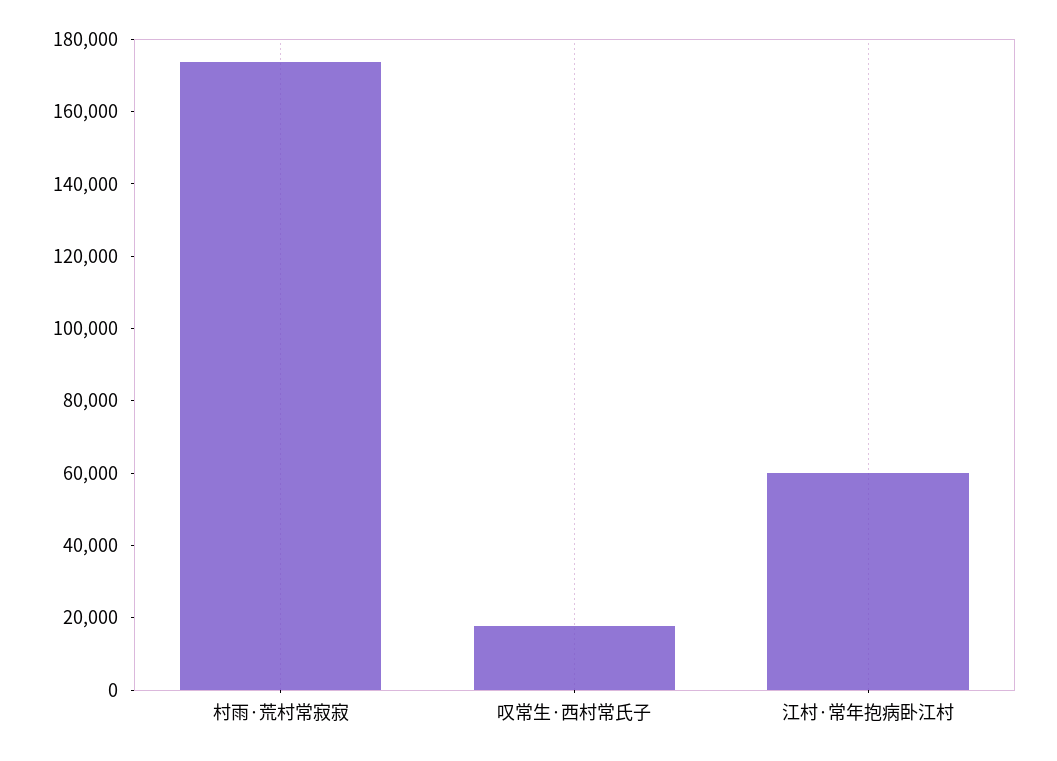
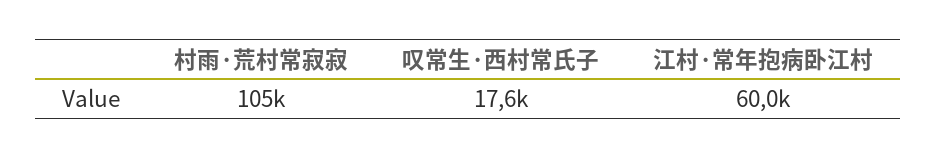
  {
-   "村雨·荒村常寂寂": 175000,
+   "村雨·荒村常寂寂": 105000,
    "叹常生·西村常氏子": 17600,
    "江村·常年抱病卧江村": 60000
  }

